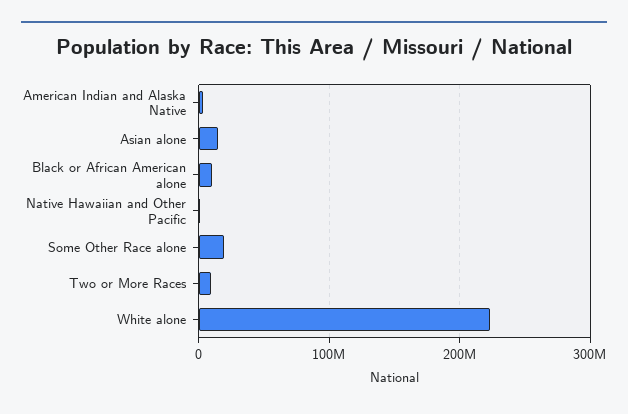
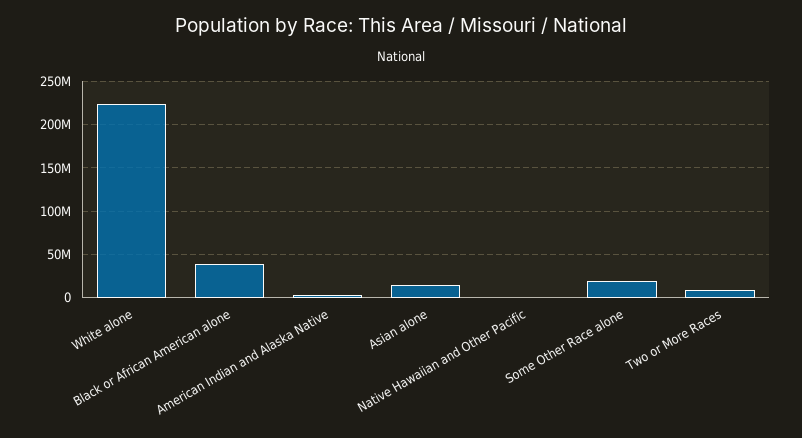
  {
    "American Indian and Alaska Native": 0,
    "Asian alone": 10000000,
-   "Black or African American alone": 10000000,
+   "Black or African American alone": 40000000,
    "Native Hawaiian and Other Pacific": 0,
    "Some Other Race alone": 20000000,
    "Two or More Races": 10000000,
    "White alone": 220000000
  }

